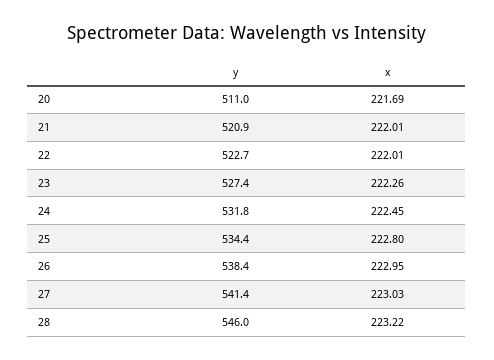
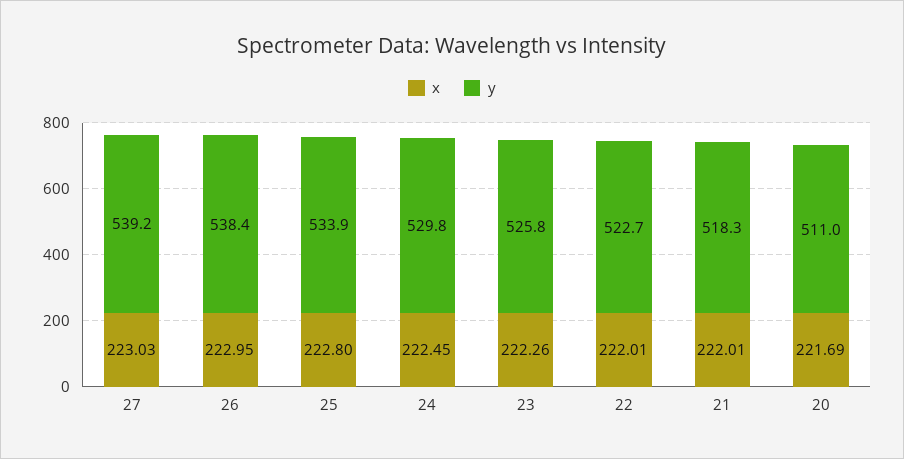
  {
    "y": {
      "20": 511,
-     "21": 520.9,
+     "21": 518.3,
      "22": 522.7,
-     "23": 527.4,
+     "23": 525.8,
-     "24": 531.8,
+     "24": 529.8,
-     "25": 534.4,
+     "25": 533.9,
      "26": 538.4,
-     "27": 541.4,
+     "27": 539.2
-     "28": 546
    },
    "x": {
      "20": 221.69,
      "21": 222.01,
      "22": 222.01,
      "23": 222.26,
      "24": 222.45,
      "25": 222.8,
      "26": 222.95,
-     "27": 223.03,
+     "27": 223.03
-     "28": 223.22
    }
  }

